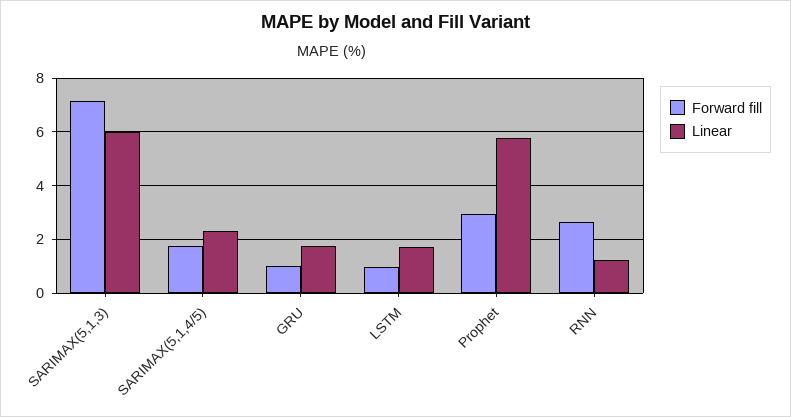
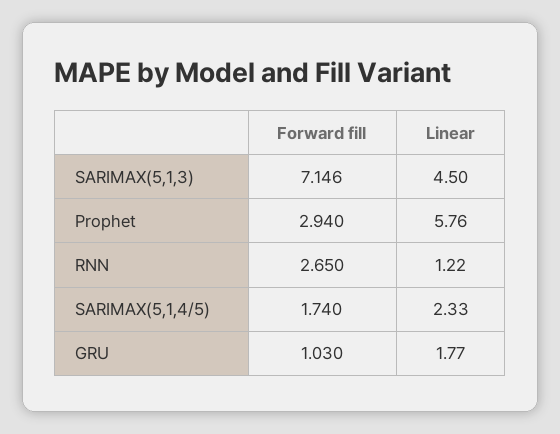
  {
    "Forward fill": {
      "SARIMAX(5,1,3)": 7.146,
      "SARIMAX(5,1,4/5)": 1.74,
      "GRU": 1.03,
-     "LSTM": 1,
      "Prophet": 2.94,
      "RNN": 2.65
    },
    "Linear": {
-     "SARIMAX(5,1,3)": 6,
+     "SARIMAX(5,1,3)": 4.5,
      "SARIMAX(5,1,4/5)": 2.33,
      "GRU": 1.77,
-     "LSTM": 1.75,
      "Prophet": 5.76,
      "RNN": 1.22
    }
  }

